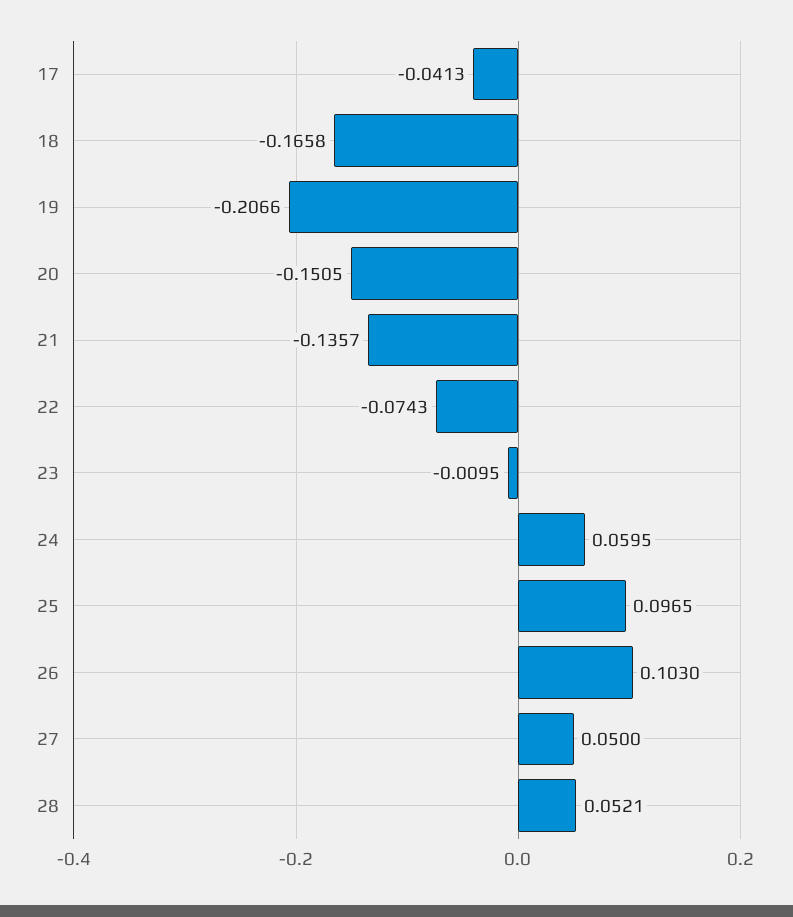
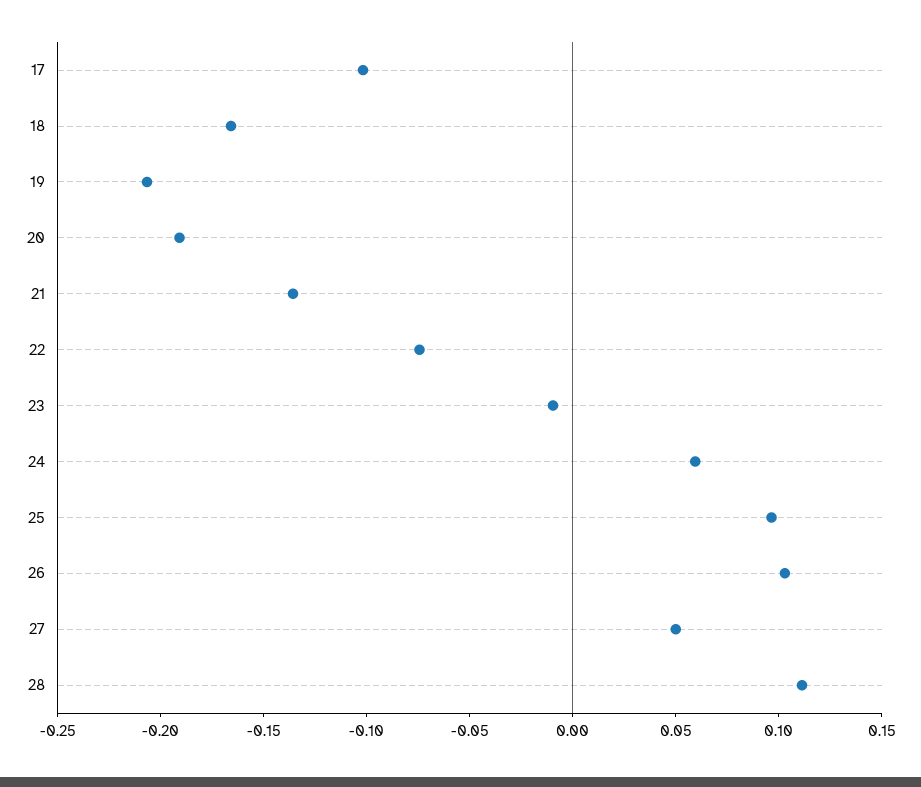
  {
-   "17": -0.0413,
+   "17": -0.1,
    "18": -0.1658,
    "19": -0.2066,
-   "20": -0.1505,
+   "20": -0.19,
    "21": -0.1357,
    "22": -0.0743,
    "23": -0.0095,
    "24": 0.0595,
    "25": 0.0965,
    "26": 0.103,
    "27": 0.05,
-   "28": 0.0521
+   "28": 0.11
  }

